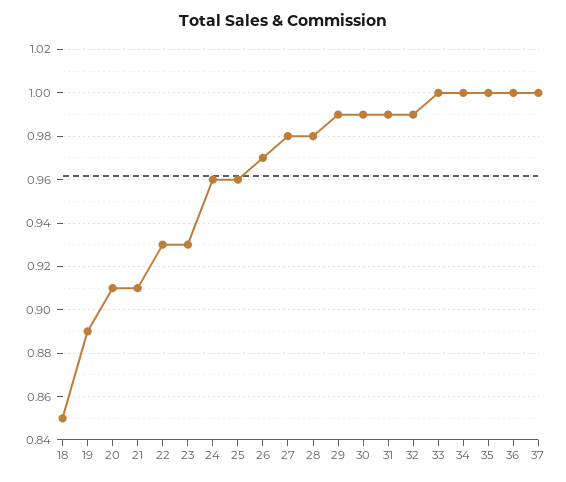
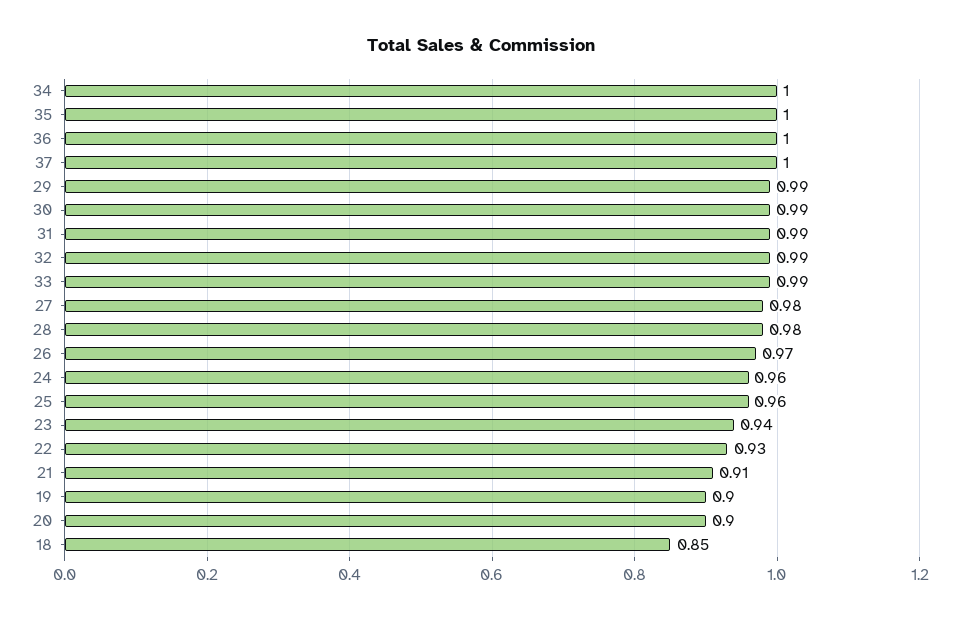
  {
    "18": 0.85,
-   "19": 0.89,
+   "19": 0.9,
-   "20": 0.91,
+   "20": 0.9,
    "21": 0.91,
    "22": 0.93,
-   "23": 0.93,
+   "23": 0.94,
    "24": 0.96,
    "25": 0.96,
    "26": 0.97,
    "27": 0.98,
    "28": 0.98,
    "29": 0.99,
    "30": 0.99,
    "31": 0.99,
    "32": 0.99,
-   "33": 1,
+   "33": 0.99,
    "34": 1,
    "35": 1,
    "36": 1,
    "37": 1
  }

